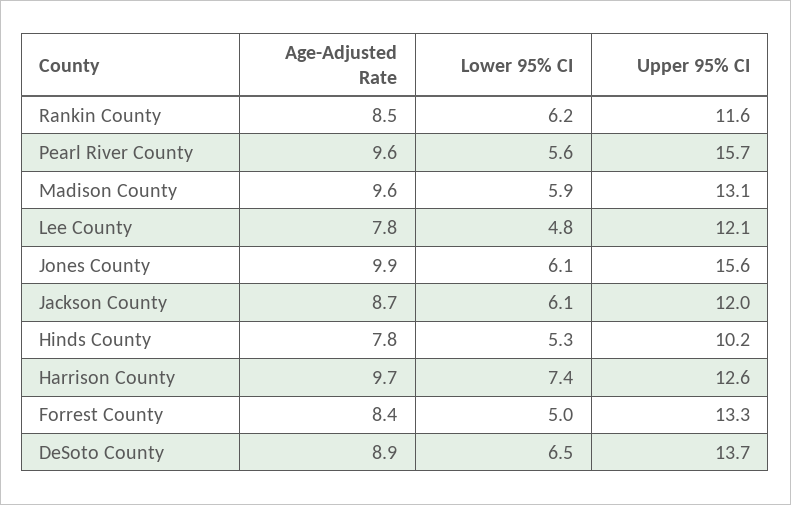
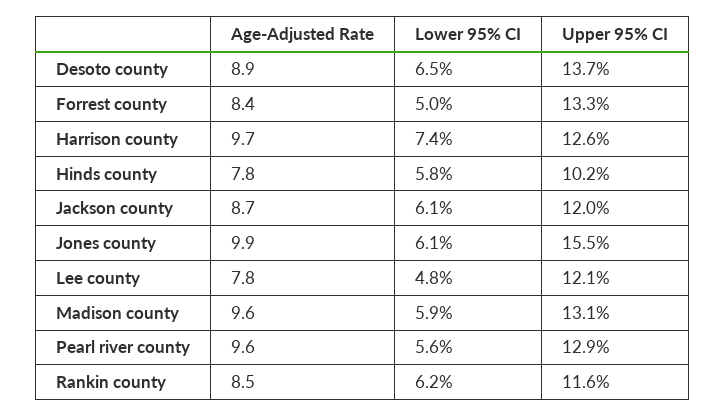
  {
    "Age-Adjusted Rate": {
      "Rankin County": 8.5,
      "Pearl River County": 9.6,
      "Madison County": 9.6,
      "Lee County": 7.8,
      "Jones County": 9.9,
      "Jackson County": 8.7,
      "Hinds County": 7.8,
      "Harrison County": 9.7,
      "Forrest County": 8.4,
      "DeSoto County": 8.9
    },
    "Lower 95% CI": {
      "Rankin County": 6.2,
      "Pearl River County": 5.6,
      "Madison County": 5.9,
      "Lee County": 4.8,
      "Jones County": 6.1,
      "Jackson County": 6.1,
-     "Hinds County": 5.3,
+     "Hinds County": 5.8,
      "Harrison County": 7.4,
      "Forrest County": 5,
      "DeSoto County": 6.5
    },
    "Upper 95% CI": {
      "Rankin County": 11.6,
-     "Pearl River County": 15.7,
+     "Pearl River County": 12.9,
      "Madison County": 13.1,
      "Lee County": 12.1,
-     "Jones County": 15.6,
+     "Jones County": 15.5,
      "Jackson County": 12,
      "Hinds County": 10.2,
      "Harrison County": 12.6,
      "Forrest County": 13.3,
      "DeSoto County": 13.7
    }
  }

